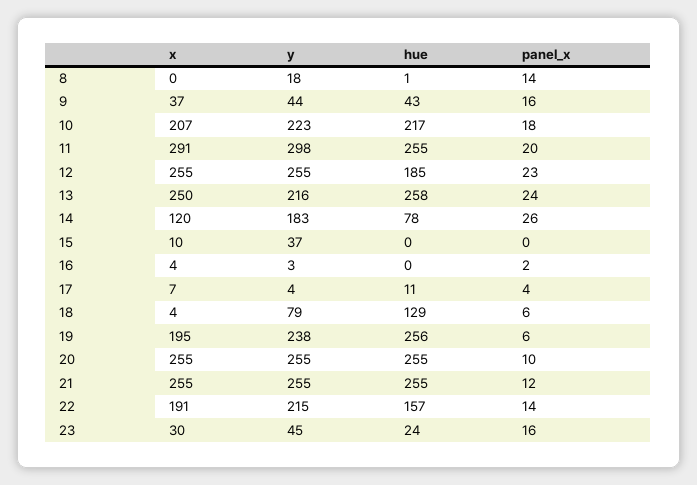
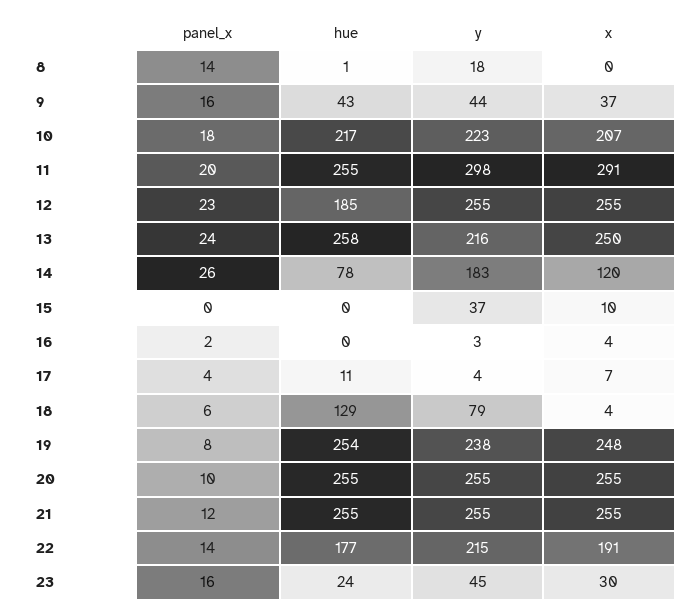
  {
    "x": {
      "8": 0,
      "9": 37,
      "10": 207,
      "11": 291,
      "12": 255,
      "13": 250,
      "14": 120,
      "15": 10,
      "16": 4,
      "17": 7,
      "18": 4,
-     "19": 195,
+     "19": 248,
      "20": 255,
      "21": 255,
      "22": 191,
      "23": 30
    },
    "y": {
      "8": 18,
      "9": 44,
      "10": 223,
      "11": 298,
      "12": 255,
      "13": 216,
      "14": 183,
      "15": 37,
      "16": 3,
      "17": 4,
      "18": 79,
      "19": 238,
      "20": 255,
      "21": 255,
      "22": 215,
      "23": 45
    },
    "hue": {
      "8": 1,
      "9": 43,
      "10": 217,
      "11": 255,
      "12": 185,
      "13": 258,
      "14": 78,
      "15": 0,
      "16": 0,
      "17": 11,
      "18": 129,
-     "19": 256,
+     "19": 254,
      "20": 255,
      "21": 255,
-     "22": 157,
+     "22": 177,
      "23": 24
    },
    "panel_x": {
      "8": 14,
      "9": 16,
      "10": 18,
      "11": 20,
      "12": 23,
      "13": 24,
      "14": 26,
      "15": 0,
      "16": 2,
      "17": 4,
      "18": 6,
-     "19": 6,
+     "19": 8,
      "20": 10,
      "21": 12,
      "22": 14,
      "23": 16
    }
  }

